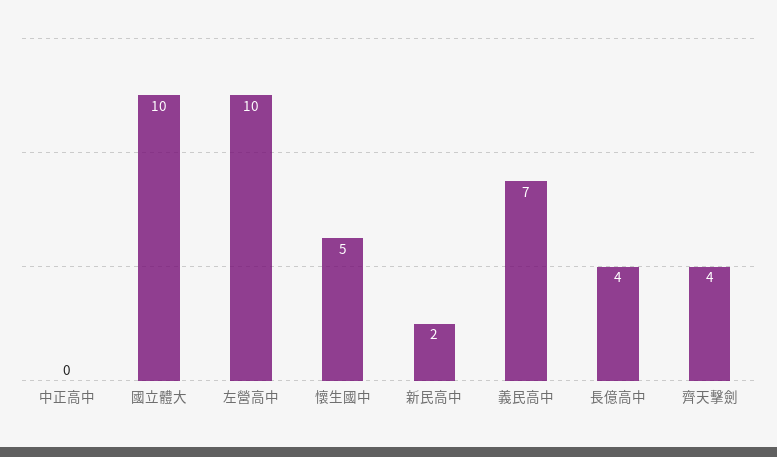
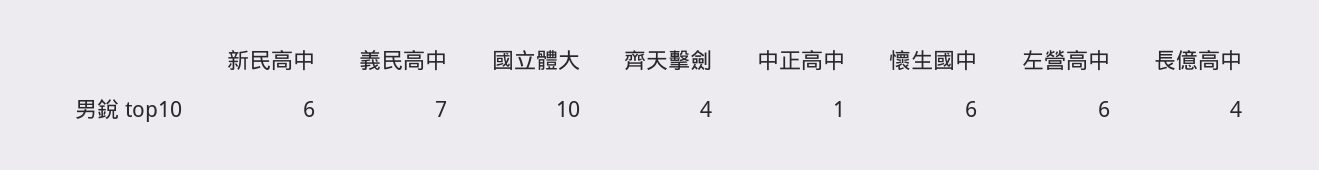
  {
-   "中正高中": 0,
+   "中正高中": 1,
    "國立體大": 10,
-   "左營高中": 10,
+   "左營高中": 6,
-   "懷生國中": 5,
+   "懷生國中": 6,
-   "新民高中": 2,
+   "新民高中": 6,
    "義民高中": 7,
    "長億高中": 4,
    "齊天擊劍": 4
  }

